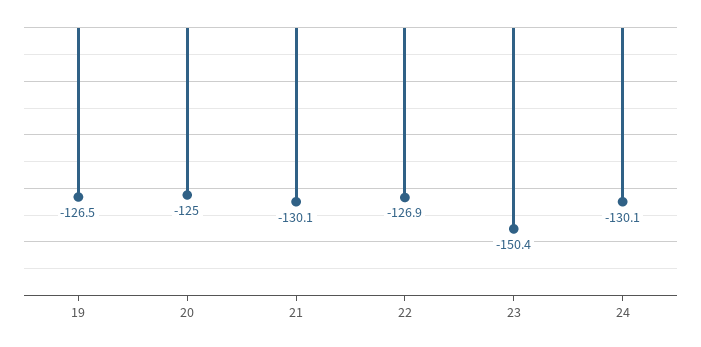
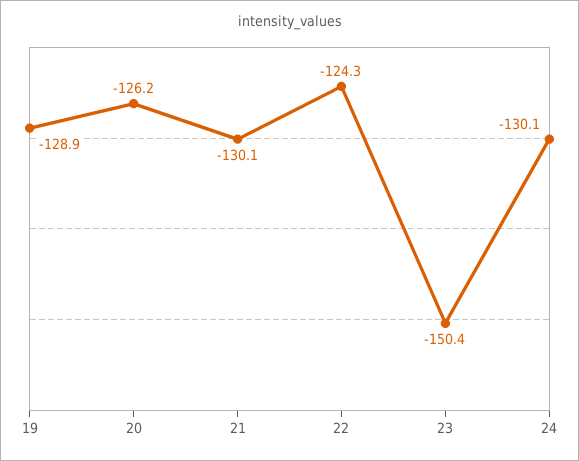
  {
-   "19": -126.5,
+   "19": -128.9,
-   "20": -125,
+   "20": -126.2,
    "21": -130.1,
-   "22": -126.9,
+   "22": -124.3,
    "23": -150.4,
    "24": -130.1
  }

